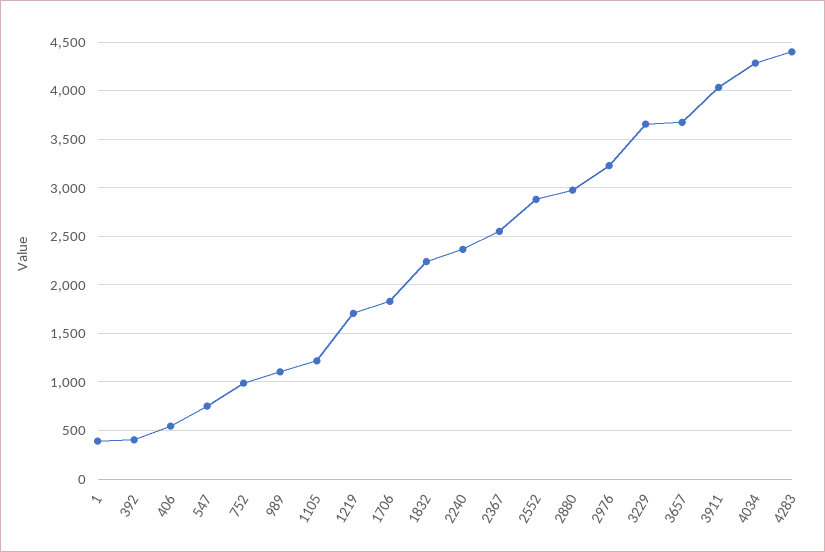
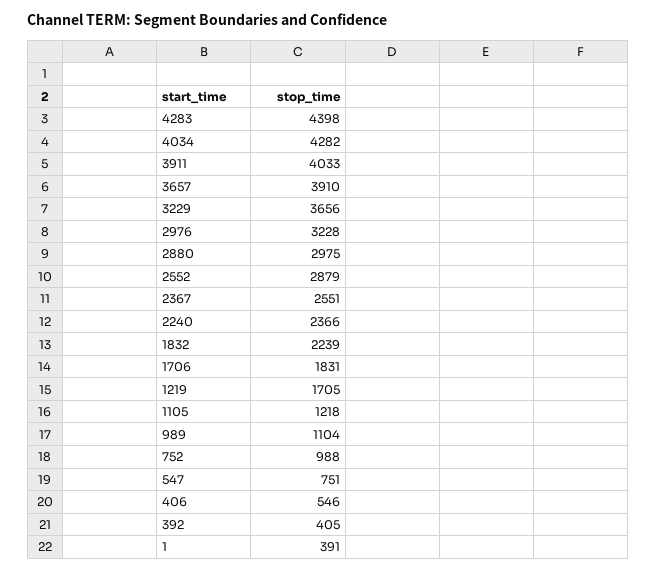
  {
    "1": 391,
    "392": 405,
    "406": 546,
    "547": 751,
    "752": 988,
    "989": 1104,
    "1105": 1218,
    "1219": 1705,
    "1706": 1831,
    "1832": 2239,
    "2240": 2366,
    "2367": 2551,
    "2552": 2879,
    "2880": 2975,
    "2976": 3228,
    "3229": 3656,
-   "3657": 3700,
+   "3657": 3910,
    "3911": 4033,
    "4034": 4282,
    "4283": 4398
  }

